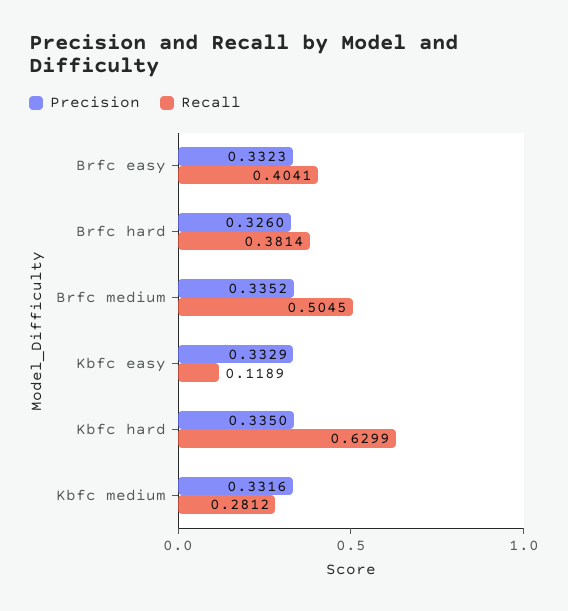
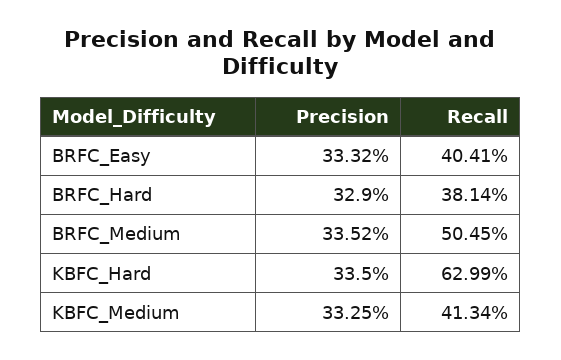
  {
    "Precision": {
-     "Brfc easy": 0.3323,
+     "Brfc easy": 0.3332,
-     "Brfc hard": 0.326,
+     "Brfc hard": 0.329,
      "Brfc medium": 0.3352,
-     "Kbfc easy": 0.3329,
      "Kbfc hard": 0.335,
-     "Kbfc medium": 0.3316
+     "Kbfc medium": 0.3325
    },
    "Recall": {
      "Brfc easy": 0.4041,
      "Brfc hard": 0.3814,
      "Brfc medium": 0.5045,
-     "Kbfc easy": 0.1189,
      "Kbfc hard": 0.6299,
-     "Kbfc medium": 0.2812
+     "Kbfc medium": 0.4134
    }
  }

